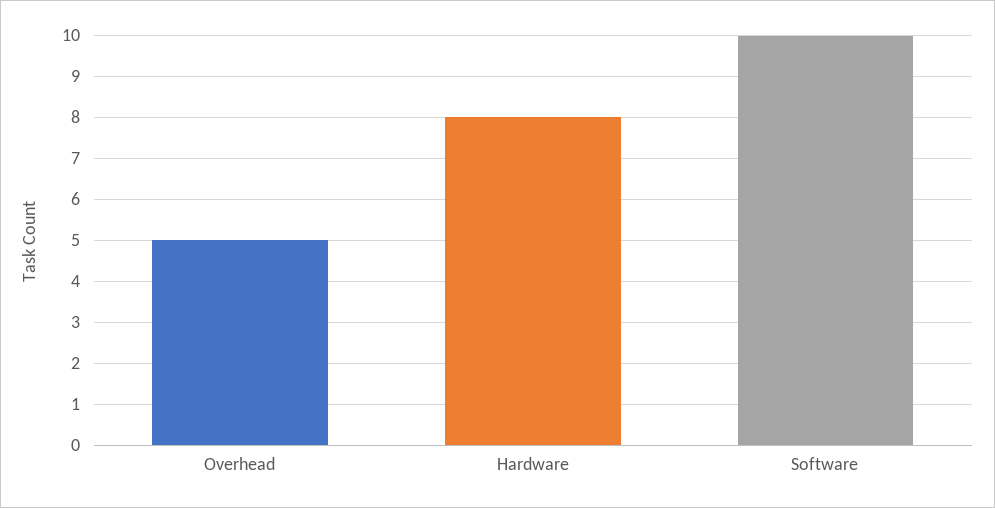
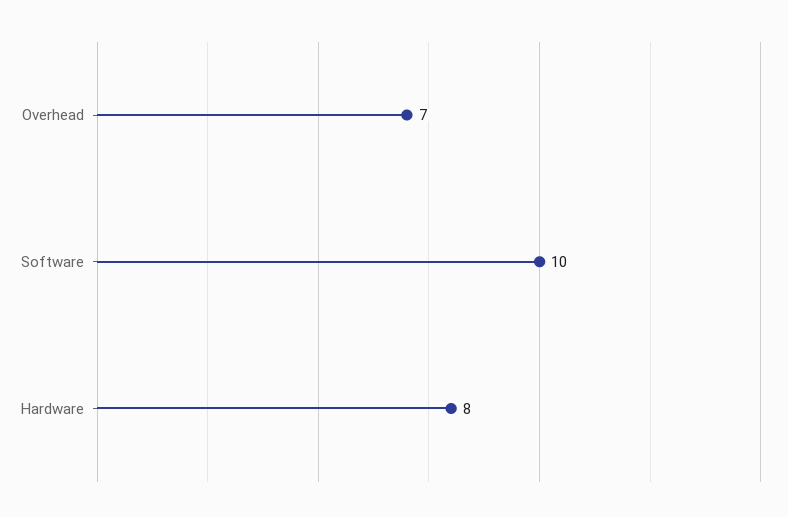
  {
-   "Overhead": 5,
+   "Overhead": 7,
    "Hardware": 8,
    "Software": 10
  }

